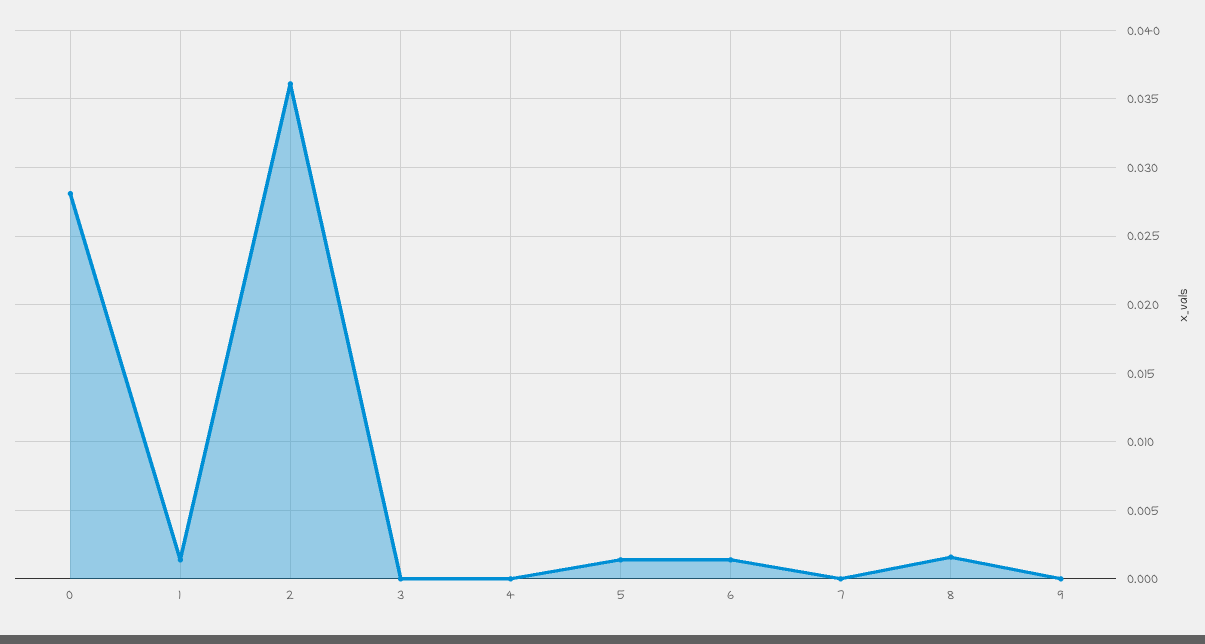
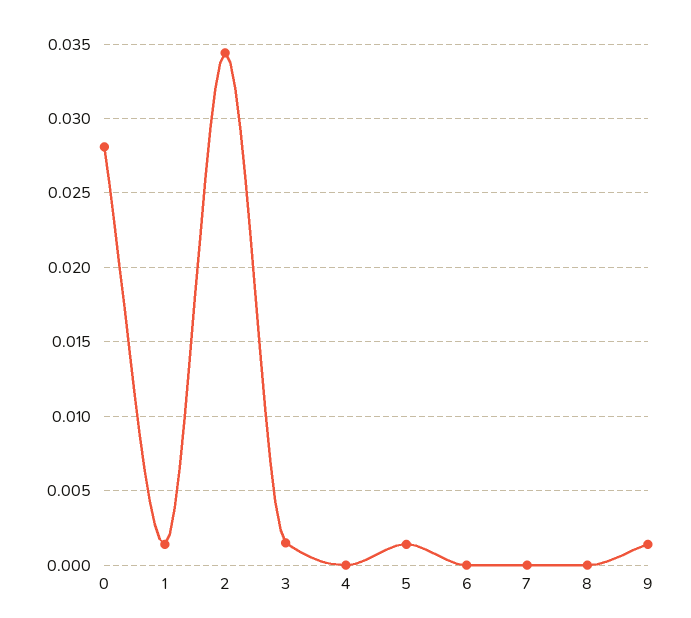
  {
    "0": 0.028,
    "1": 0.0015,
-   "2": 0.036,
+   "2": 0.0345,
-   "3": 0,
+   "3": 0.0015,
    "4": 0,
    "5": 0.0015,
-   "6": 0.0015,
+   "6": 0,
    "7": 0,
-   "8": 0.0015,
+   "8": 0,
-   "9": 0
+   "9": 0.0015
  }

